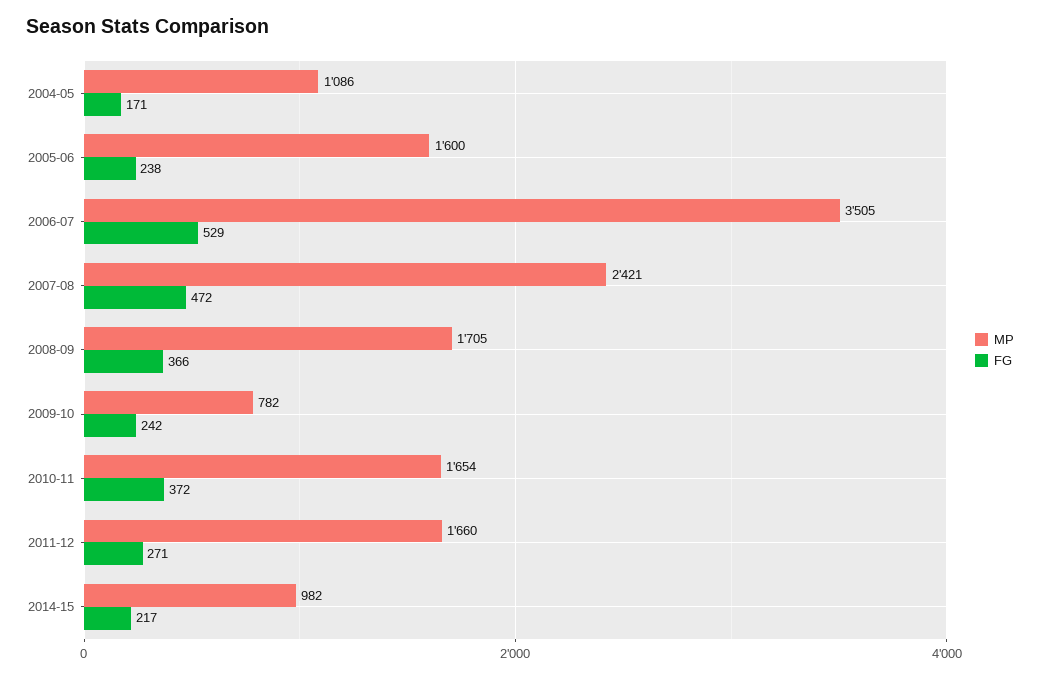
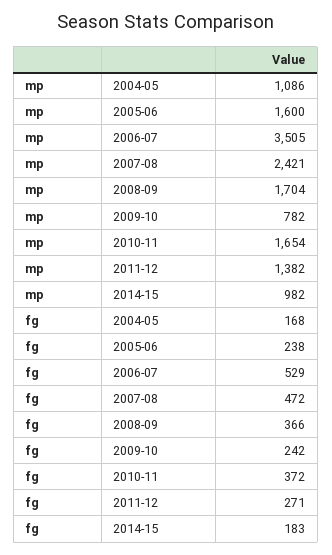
  {
    "MP": {
      "2004-05": 1086,
      "2005-06": 1600,
      "2006-07": 3505,
      "2007-08": 2421,
-     "2008-09": 1705,
+     "2008-09": 1704,
      "2009-10": 782,
      "2010-11": 1654,
-     "2011-12": 1660,
+     "2011-12": 1382,
      "2014-15": 982
    },
    "FG": {
-     "2004-05": 171,
+     "2004-05": 168,
      "2005-06": 238,
      "2006-07": 529,
      "2007-08": 472,
      "2008-09": 366,
      "2009-10": 242,
      "2010-11": 372,
      "2011-12": 271,
-     "2014-15": 217
+     "2014-15": 183
    }
  }

